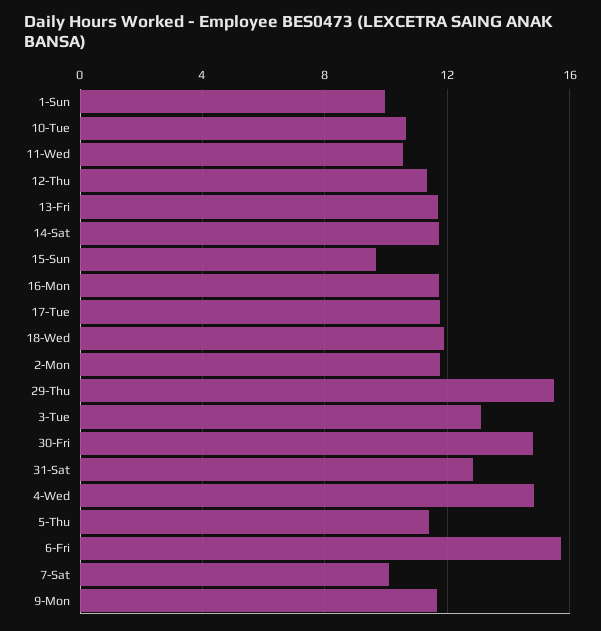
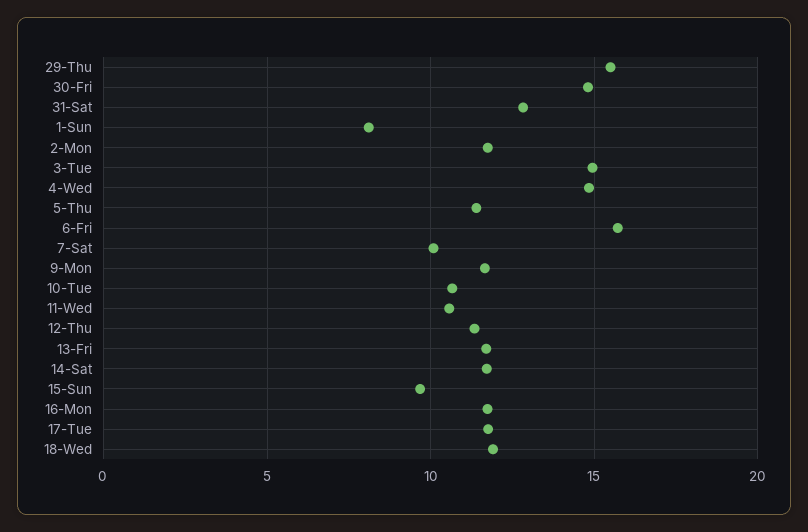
  {
-   "1-Sun": 10,
+   "1-Sun": 8,
    "10-Tue": 10.5,
    "11-Wed": 10.5,
    "12-Thu": 11.5,
    "13-Fri": 11.5,
    "14-Sat": 11.5,
    "15-Sun": 9.5,
    "16-Mon": 11.5,
    "17-Tue": 12,
    "18-Wed": 12,
    "2-Mon": 12,
    "29-Thu": 15.5,
-   "3-Tue": 13,
+   "3-Tue": 15,
    "30-Fri": 15,
    "31-Sat": 13,
    "4-Wed": 15,
    "5-Thu": 11.5,
    "6-Fri": 15.5,
    "7-Sat": 10,
    "9-Mon": 11.5
  }

